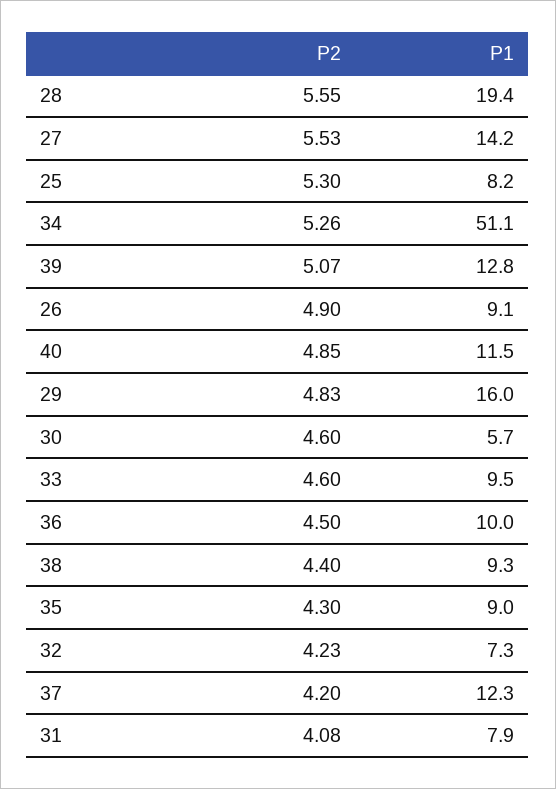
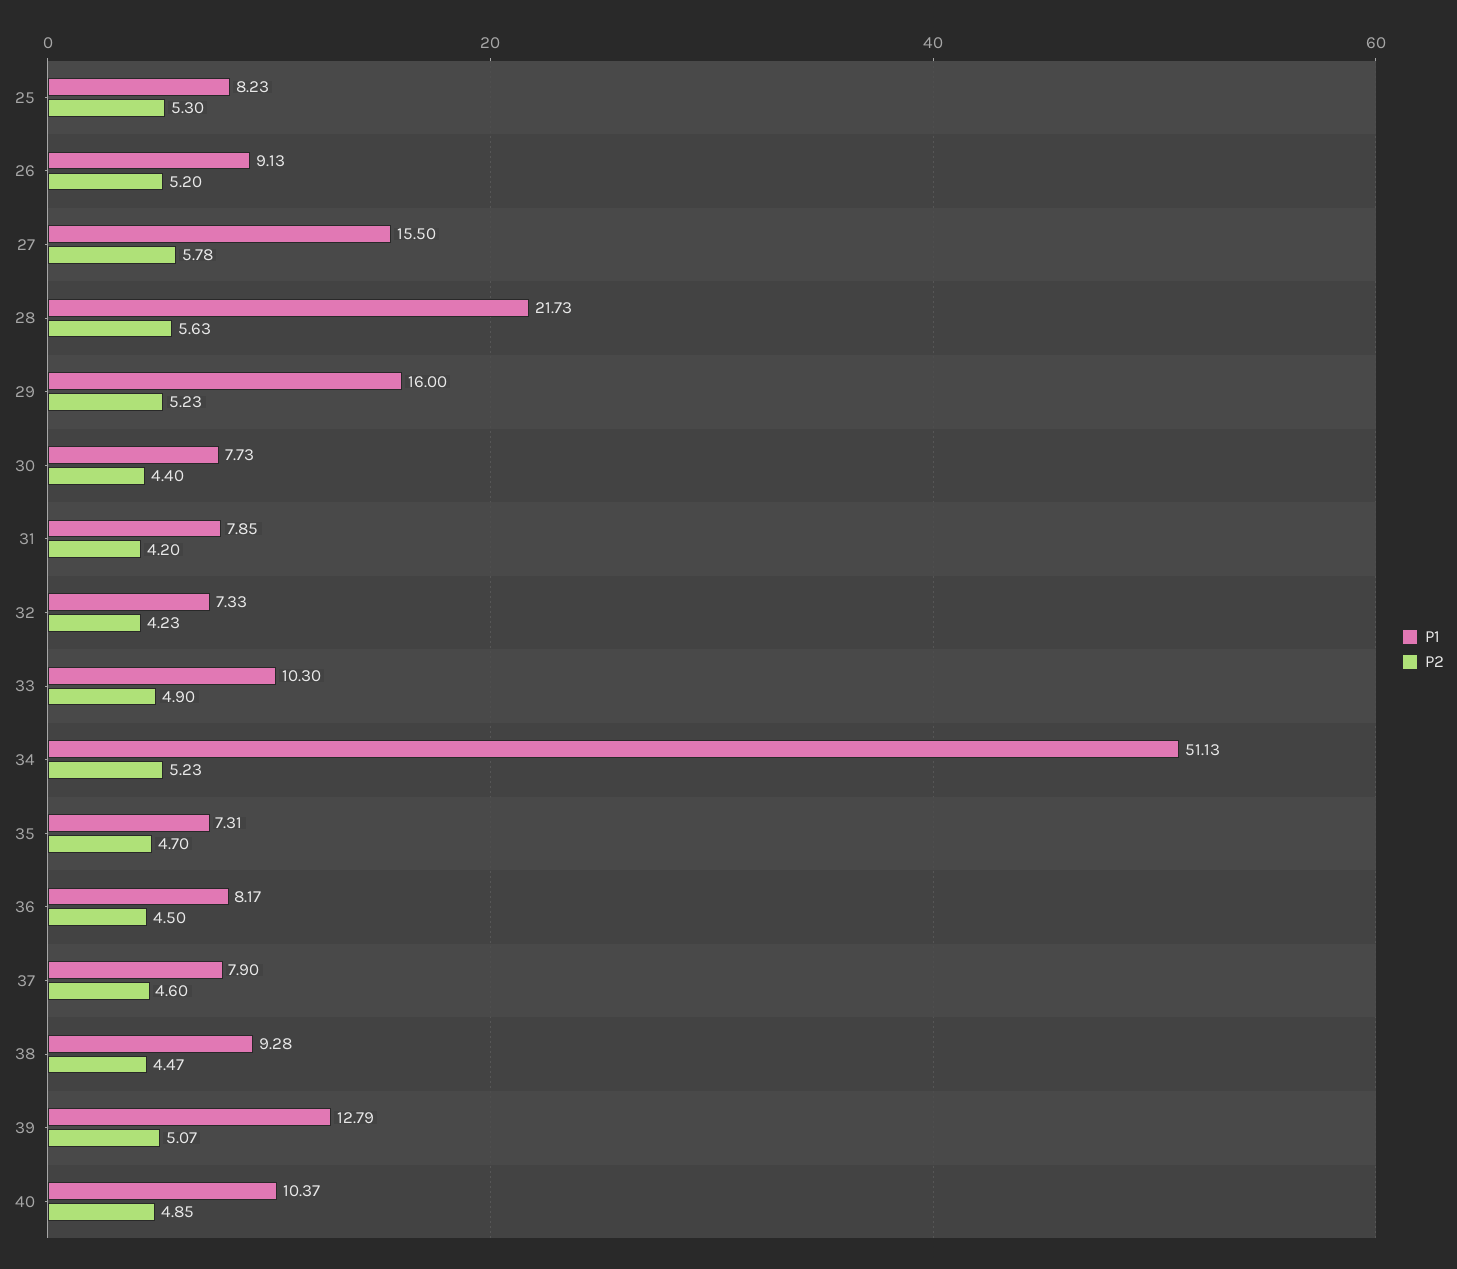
  {
    "P2": {
-     "28": 5.55,
+     "28": 5.63,
-     "27": 5.53,
+     "27": 5.78,
      "25": 5.3,
-     "34": 5.26,
+     "34": 5.23,
      "39": 5.07,
-     "26": 4.9,
+     "26": 5.2,
      "40": 4.85,
-     "29": 4.83,
+     "29": 5.23,
-     "30": 4.6,
+     "30": 4.4,
-     "33": 4.6,
+     "33": 4.9,
      "36": 4.5,
-     "38": 4.4,
+     "38": 4.47,
-     "35": 4.3,
+     "35": 4.7,
      "32": 4.23,
-     "37": 4.2,
+     "37": 4.6,
-     "31": 4.08
+     "31": 4.2
    },
    "P1": {
-     "28": 19.4,
+     "28": 21.73,
-     "27": 14.2,
+     "27": 15.5,
      "25": 8.23,
      "34": 51.13,
      "39": 12.79,
      "26": 9.13,
-     "40": 11.5,
+     "40": 10.37,
      "29": 16,
-     "30": 5.7,
+     "30": 7.73,
-     "33": 9.5,
+     "33": 10.3,
-     "36": 10,
+     "36": 8.17,
      "38": 9.28,
-     "35": 9,
+     "35": 7.31,
      "32": 7.33,
-     "37": 12.3,
+     "37": 7.9,
      "31": 7.85
    }
  }

